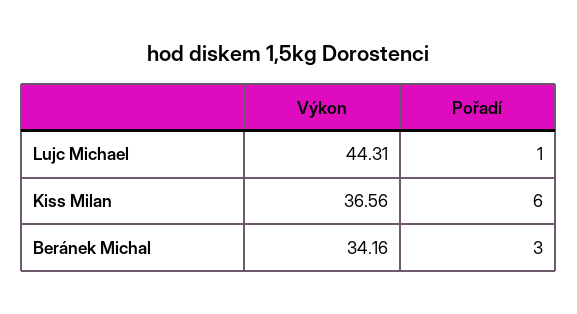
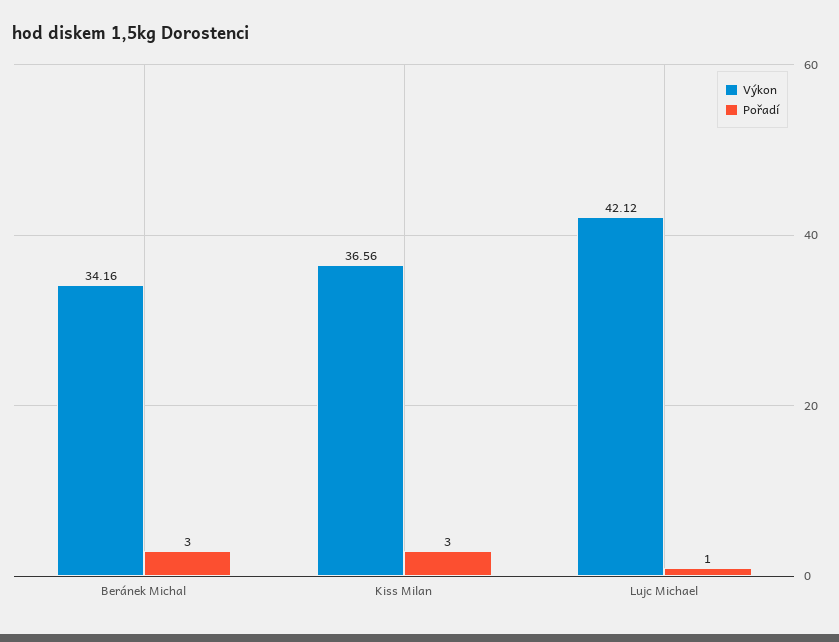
  {
    "Výkon": {
-     "Lujc Michael": 44.31,
+     "Lujc Michael": 42.12,
      "Kiss Milan": 36.56,
      "Beránek Michal": 34.16
    },
    "Pořadí": {
      "Lujc Michael": 1,
-     "Kiss Milan": 6,
+     "Kiss Milan": 3,
      "Beránek Michal": 3
    }
  }

